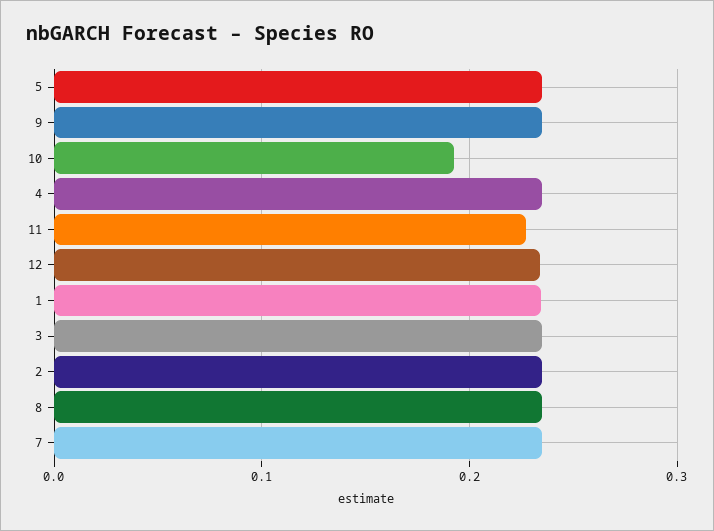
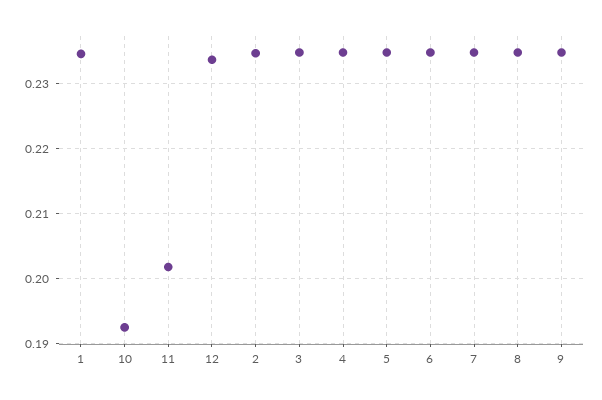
  {
    "5": 0.235,
    "9": 0.235,
    "10": 0.193,
    "4": 0.235,
-   "11": 0.23,
+   "11": 0.202,
    "12": 0.234,
    "1": 0.235,
    "3": 0.235,
    "2": 0.235,
    "8": 0.235,
-   "7": 0.235
+   "7": 0.235,
+   "6": 0.235
  }

